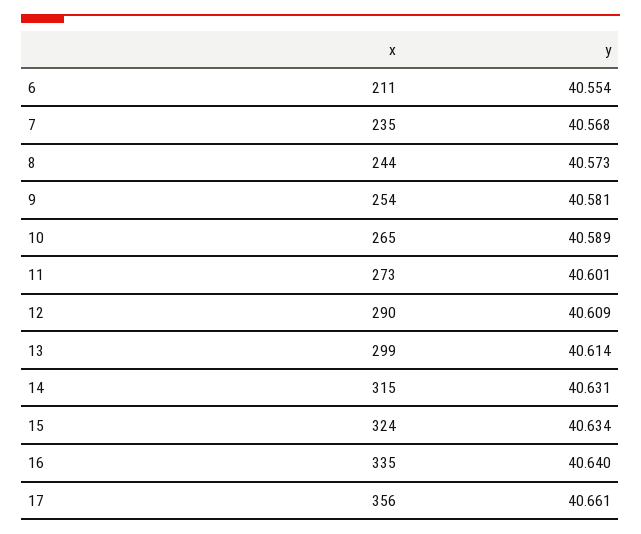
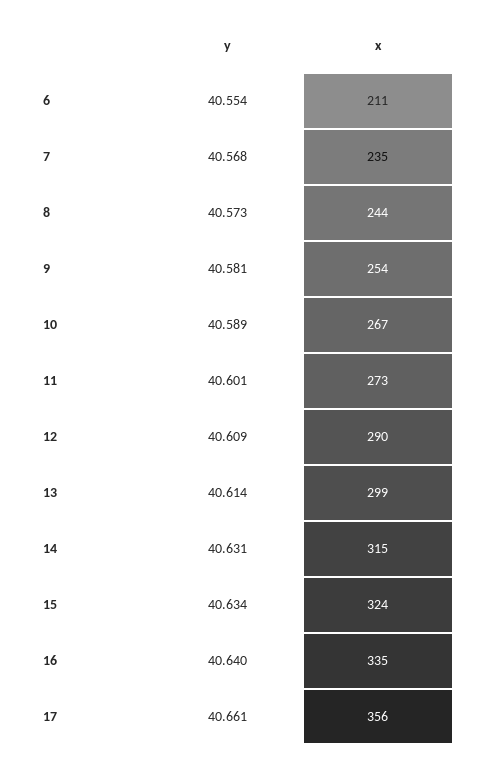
  {
    "x": {
      "6": 211,
      "7": 235,
      "8": 244,
      "9": 254,
-     "10": 265,
+     "10": 267,
      "11": 273,
      "12": 290,
      "13": 299,
      "14": 315,
      "15": 324,
      "16": 335,
      "17": 356
    },
    "y": {
      "6": 40.554,
      "7": 40.568,
      "8": 40.573,
      "9": 40.581,
      "10": 40.589,
      "11": 40.601,
      "12": 40.609,
      "13": 40.614,
      "14": 40.631,
      "15": 40.634,
      "16": 40.64,
      "17": 40.661
    }
  }

